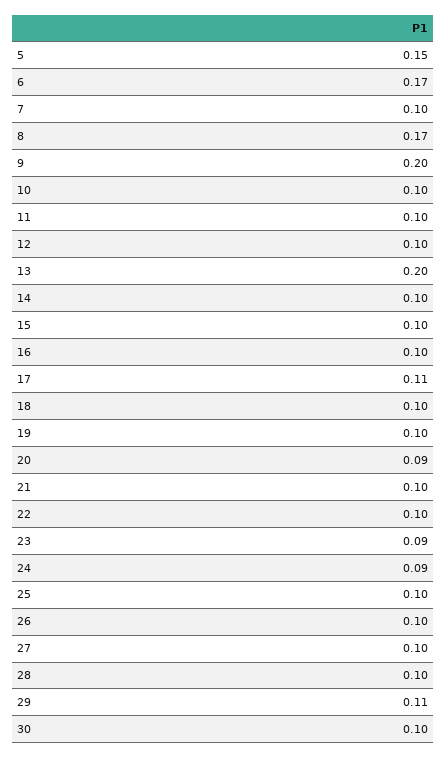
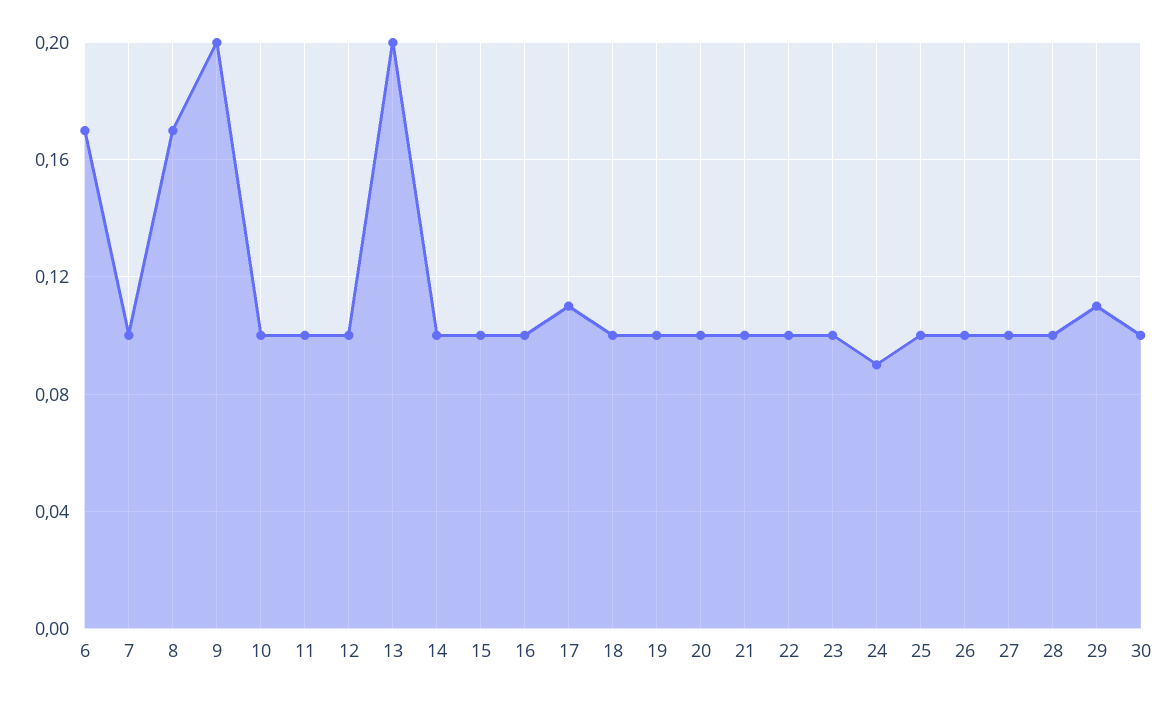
  {
-   "5": 0.15,
    "6": 0.17,
    "7": 0.1,
    "8": 0.17,
    "9": 0.2,
    "10": 0.1,
    "11": 0.1,
    "12": 0.1,
    "13": 0.2,
    "14": 0.1,
    "15": 0.1,
    "16": 0.1,
    "17": 0.11,
    "18": 0.1,
    "19": 0.1,
-   "20": 0.09,
+   "20": 0.1,
    "21": 0.1,
    "22": 0.1,
-   "23": 0.09,
+   "23": 0.1,
    "24": 0.09,
    "25": 0.1,
    "26": 0.1,
    "27": 0.1,
    "28": 0.1,
    "29": 0.11,
    "30": 0.1
  }

